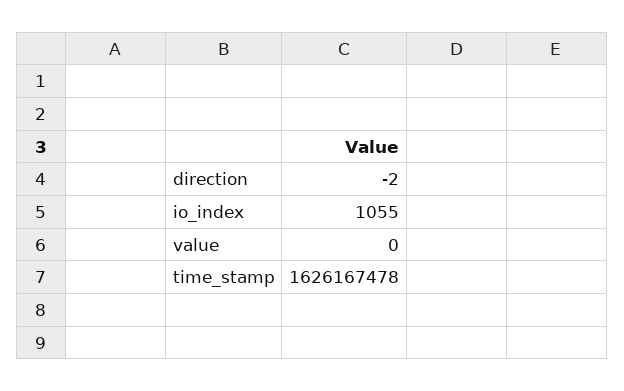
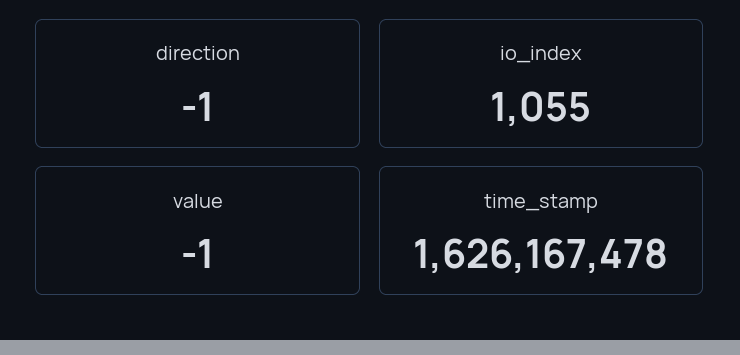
  {
-   "direction": -2,
+   "direction": -1,
    "io_index": 1055,
-   "value": 0,
+   "value": -1,
    "time_stamp": 1626167478
  }

